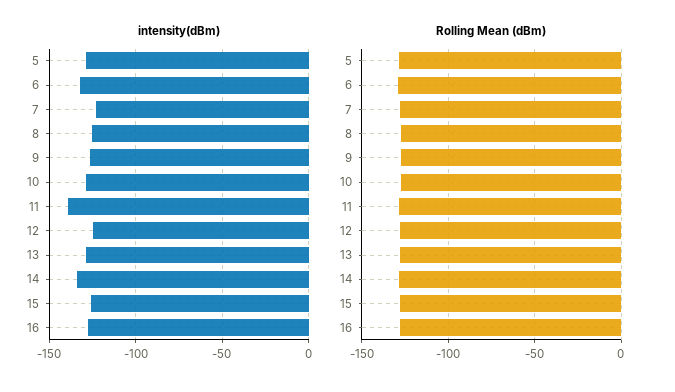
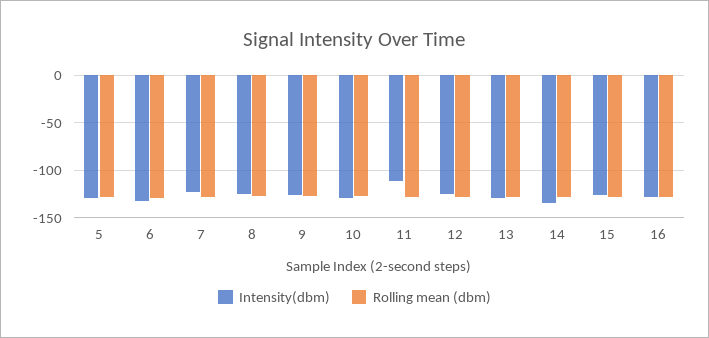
  {
    "intensity(dBm)": {
      "5": -130,
      "6": -130,
      "7": -125,
      "8": -125,
      "9": -125,
      "10": -130,
-     "11": -140,
+     "11": -110,
      "12": -125,
      "13": -130,
      "14": -135,
      "15": -125,
      "16": -130
    },
    "Rolling Mean (dBm)": {
      "5": -130,
      "6": -130,
      "7": -130,
      "8": -125,
      "9": -125,
      "10": -125,
      "11": -130,
      "12": -130,
      "13": -130,
      "14": -130,
      "15": -130,
      "16": -130
    }
  }

